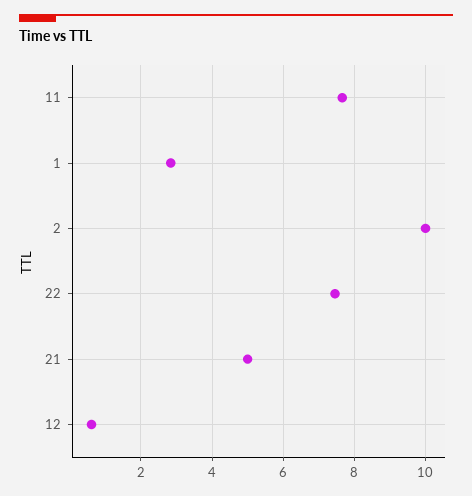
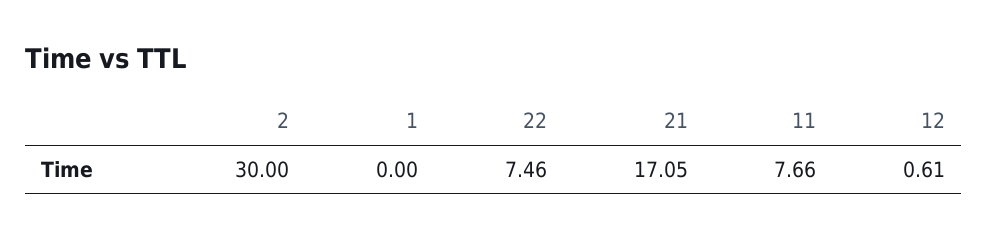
  {
    "11": 7.66,
-   "1": 2.8,
+   "1": 0,
-   "2": 10,
+   "2": 30,
    "22": 7.46,
-   "21": 5,
+   "21": 17.05,
    "12": 0.61
  }

